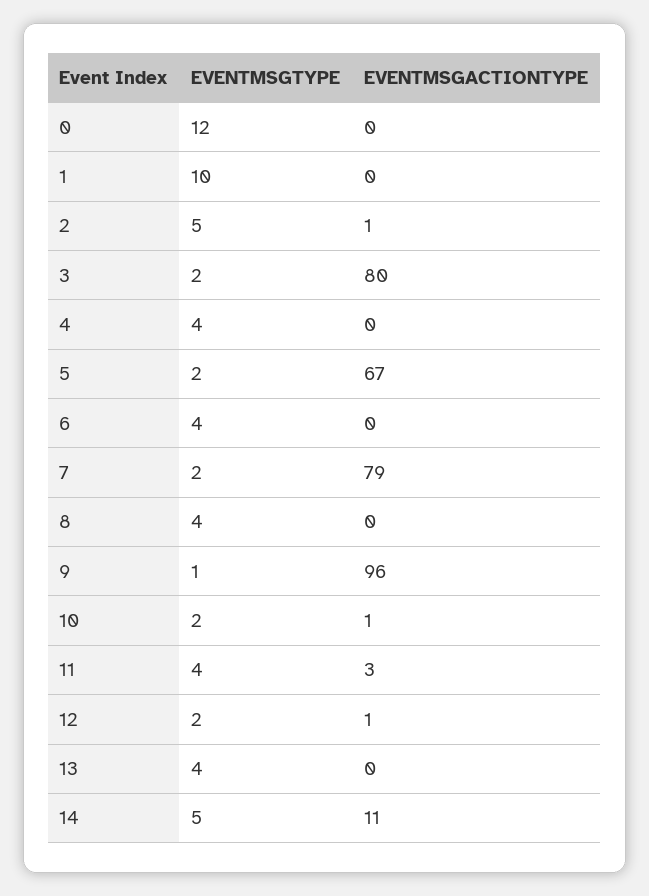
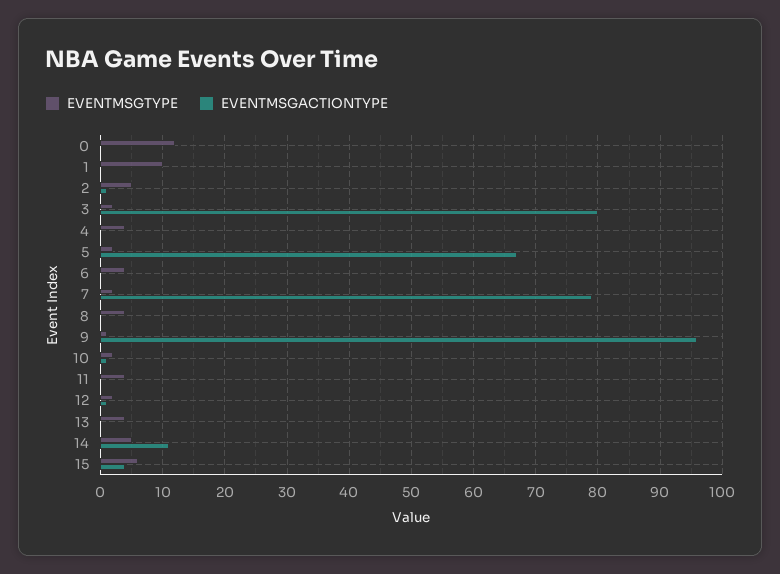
  {
    "EVENTMSGTYPE": {
      "0": 12,
      "1": 10,
      "2": 5,
      "3": 2,
      "4": 4,
      "5": 2,
      "6": 4,
      "7": 2,
      "8": 4,
      "9": 1,
      "10": 2,
      "11": 4,
      "12": 2,
      "13": 4,
-     "14": 5
+     "14": 5,
+     "15": 6
    },
    "EVENTMSGACTIONTYPE": {
      "0": 0,
      "1": 0,
      "2": 1,
      "3": 80,
      "4": 0,
      "5": 67,
      "6": 0,
      "7": 79,
      "8": 0,
      "9": 96,
      "10": 1,
-     "11": 3,
+     "11": 0,
      "12": 1,
      "13": 0,
-     "14": 11
+     "14": 11,
+     "15": 4
    }
  }

